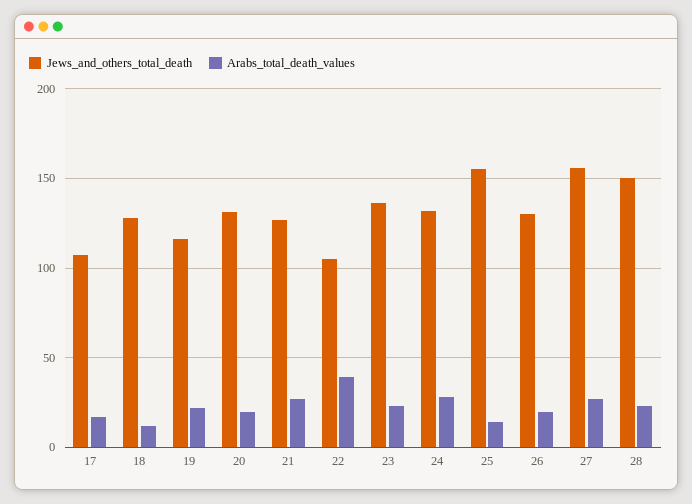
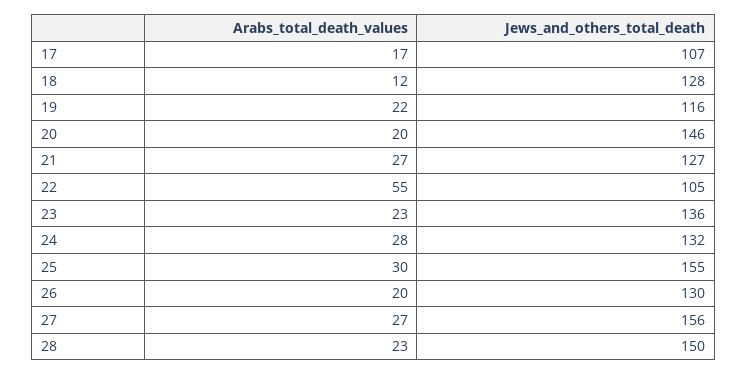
  {
    "Jews_and_others_total_death": {
      "17": 107,
      "18": 128,
      "19": 116,
-     "20": 130,
+     "20": 146,
      "21": 127,
      "22": 105,
      "23": 136,
      "24": 132,
      "25": 155,
      "26": 130,
      "27": 156,
      "28": 150
    },
    "Arabs_total_death_values": {
      "17": 17,
      "18": 12,
      "19": 22,
      "20": 20,
      "21": 27,
-     "22": 40,
+     "22": 55,
      "23": 23,
      "24": 28,
-     "25": 15,
+     "25": 30,
      "26": 20,
      "27": 27,
      "28": 23
    }
  }

